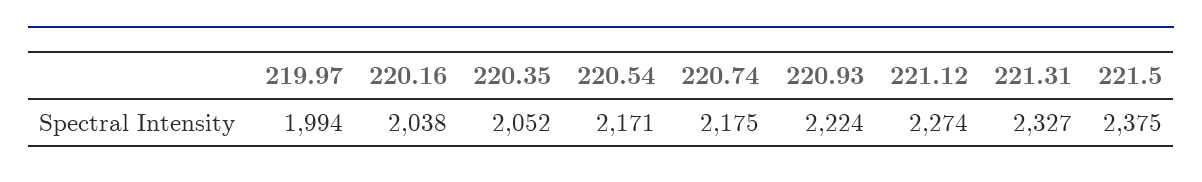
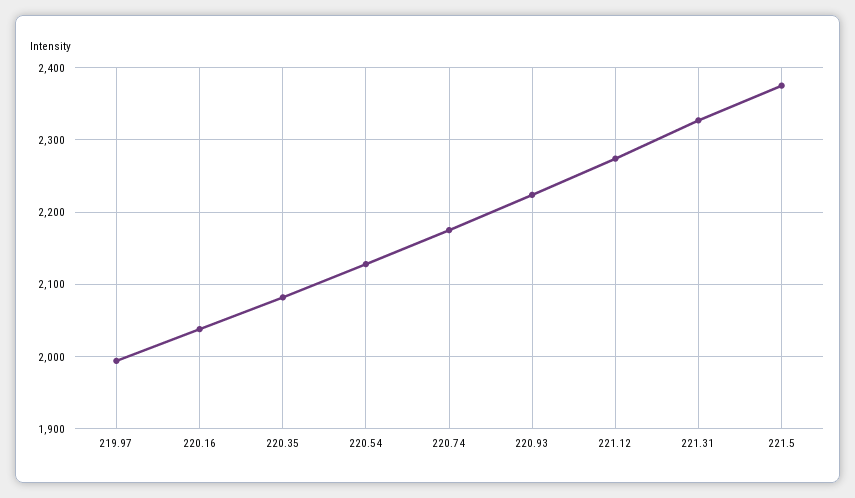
  {
    "219.97": 1994,
    "220.16": 2038,
-   "220.35": 2052,
+   "220.35": 2080,
-   "220.54": 2171,
+   "220.54": 2130,
    "220.74": 2175,
    "220.93": 2224,
    "221.12": 2274,
    "221.31": 2327,
    "221.5": 2375
  }

